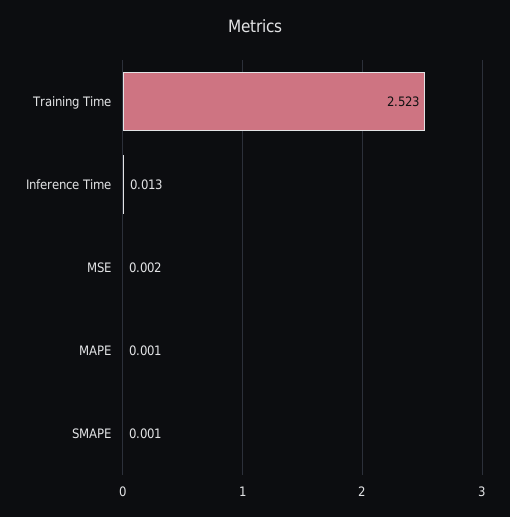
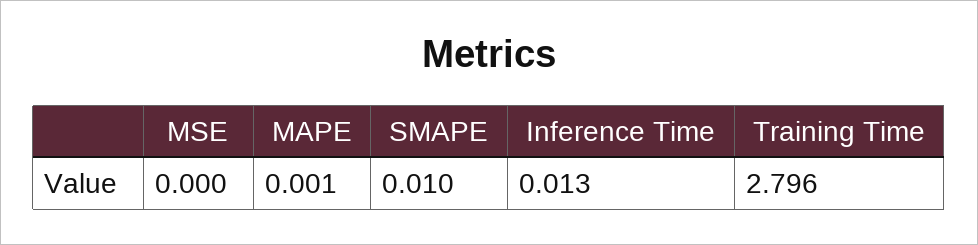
  {
-   "Training Time": 2.523,
+   "Training Time": 2.796,
    "Inference Time": 0.013,
-   "MSE": 0.002,
+   "MSE": 0,
    "MAPE": 0.001,
-   "SMAPE": 0.001
+   "SMAPE": 0.01
  }

